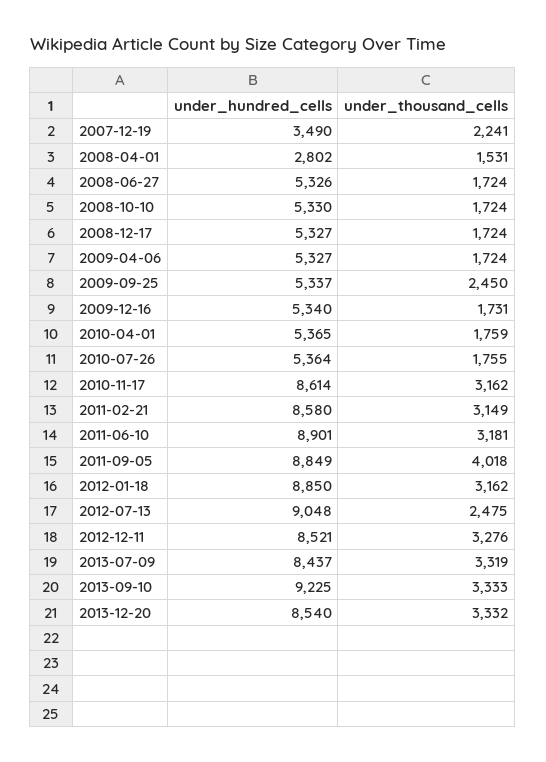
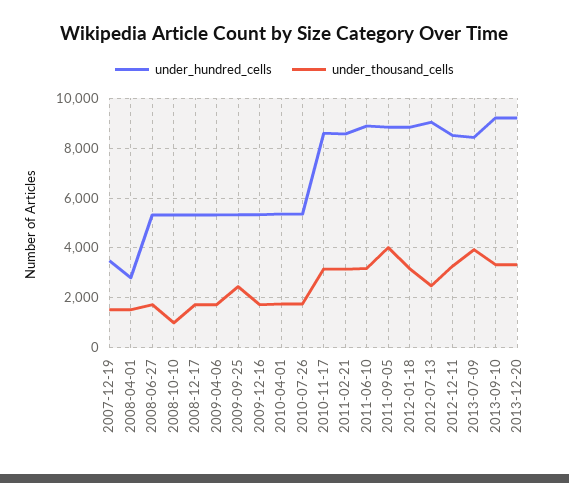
  {
    "under_hundred_cells": {
      "2007-12-19": 3490,
      "2008-04-01": 2802,
      "2008-06-27": 5326,
      "2008-10-10": 5330,
      "2008-12-17": 5327,
      "2009-04-06": 5327,
      "2009-09-25": 5337,
      "2009-12-16": 5340,
      "2010-04-01": 5365,
      "2010-07-26": 5364,
      "2010-11-17": 8614,
      "2011-02-21": 8580,
      "2011-06-10": 8901,
      "2011-09-05": 8849,
      "2012-01-18": 8850,
      "2012-07-13": 9048,
      "2012-12-11": 8521,
      "2013-07-09": 8437,
      "2013-09-10": 9225,
-     "2013-12-20": 8540
+     "2013-12-20": 9250
    },
    "under_thousand_cells": {
-     "2007-12-19": 2241,
+     "2007-12-19": 1500,
      "2008-04-01": 1531,
      "2008-06-27": 1724,
-     "2008-10-10": 1724,
+     "2008-10-10": 1000,
      "2008-12-17": 1724,
      "2009-04-06": 1724,
      "2009-09-25": 2450,
      "2009-12-16": 1731,
      "2010-04-01": 1759,
      "2010-07-26": 1755,
      "2010-11-17": 3162,
      "2011-02-21": 3149,
      "2011-06-10": 3181,
      "2011-09-05": 4018,
      "2012-01-18": 3162,
      "2012-07-13": 2475,
      "2012-12-11": 3276,
-     "2013-07-09": 3319,
+     "2013-07-09": 4000,
      "2013-09-10": 3333,
      "2013-12-20": 3332
    }
  }

